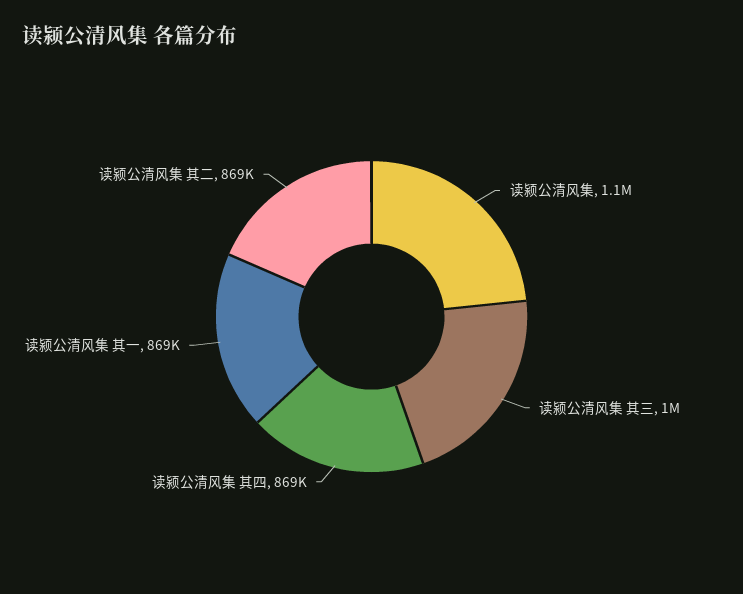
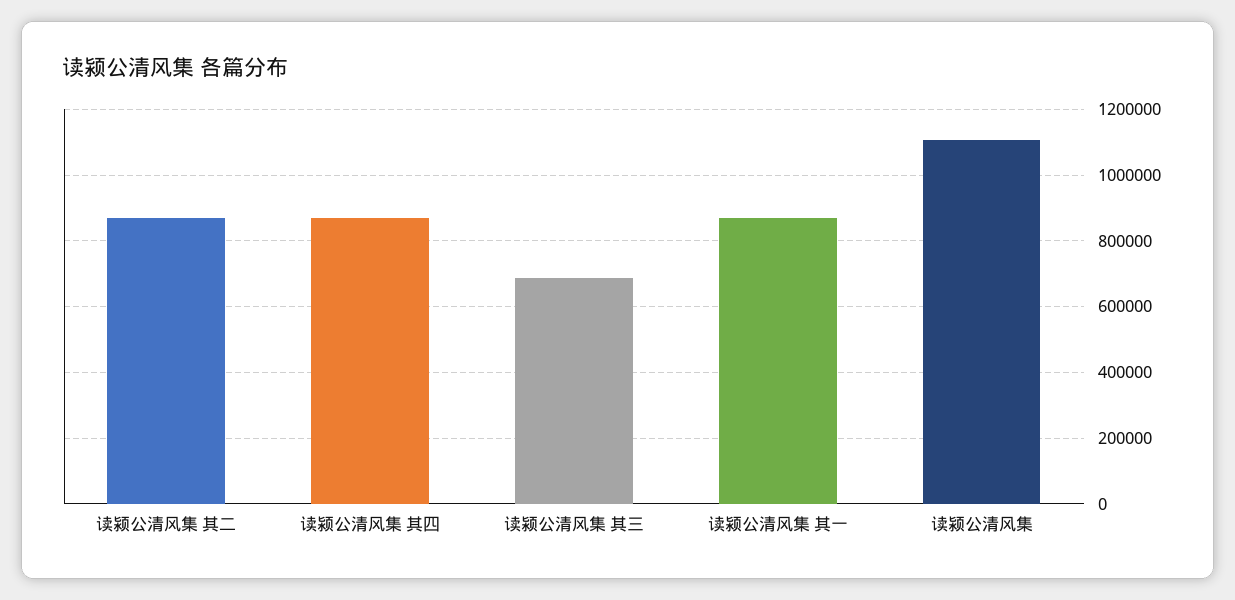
  {
    "读颍公清风集": 1100000,
-   "读颍公清风集 其三": 1000000,
+   "读颍公清风集 其三": 680000,
    "读颍公清风集 其四": 869000,
    "读颍公清风集 其一": 869000,
    "读颍公清风集 其二": 869000
  }

